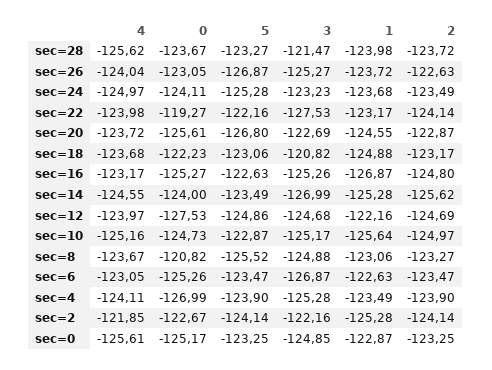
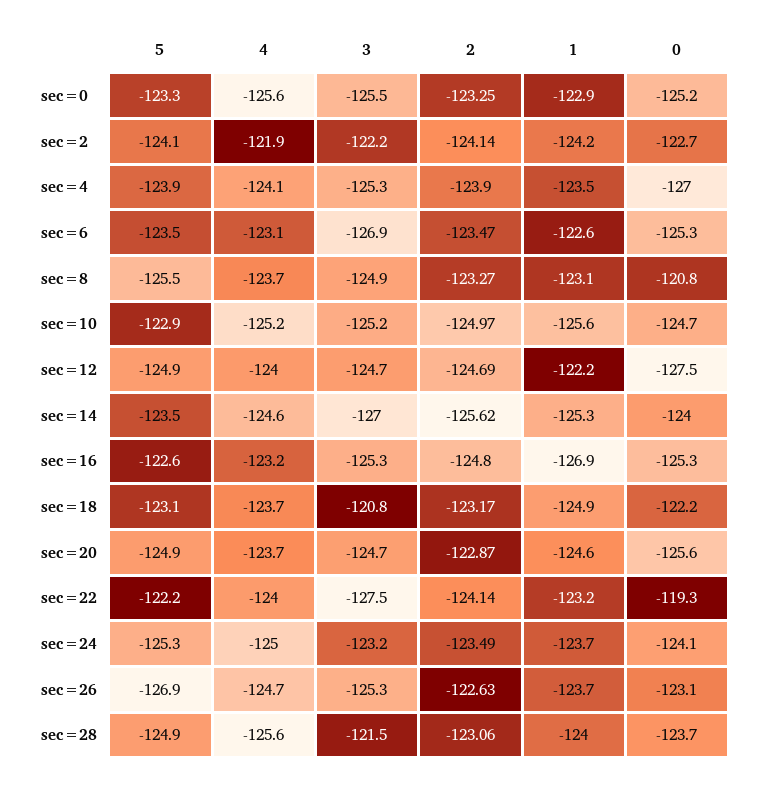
  {
    "4": {
      "sec=28": -125.62,
-     "sec=26": -124.04,
+     "sec=26": -124.7,
      "sec=24": -124.97,
      "sec=22": -123.98,
      "sec=20": -123.72,
      "sec=18": -123.68,
      "sec=16": -123.17,
      "sec=14": -124.55,
      "sec=12": -123.97,
      "sec=10": -125.16,
      "sec=8": -123.67,
      "sec=6": -123.05,
      "sec=4": -124.11,
      "sec=2": -121.85,
      "sec=0": -125.61
    },
    "0": {
      "sec=28": -123.67,
      "sec=26": -123.05,
      "sec=24": -124.11,
      "sec=22": -119.27,
      "sec=20": -125.61,
      "sec=18": -122.23,
      "sec=16": -125.27,
      "sec=14": -124,
      "sec=12": -127.53,
      "sec=10": -124.73,
      "sec=8": -120.82,
      "sec=6": -125.26,
      "sec=4": -126.99,
      "sec=2": -122.67,
      "sec=0": -125.17
    },
    "5": {
-     "sec=28": -123.27,
+     "sec=28": -124.9,
      "sec=26": -126.87,
      "sec=24": -125.28,
      "sec=22": -122.16,
-     "sec=20": -126.8,
+     "sec=20": -124.9,
      "sec=18": -123.06,
      "sec=16": -122.63,
      "sec=14": -123.49,
      "sec=12": -124.86,
      "sec=10": -122.87,
      "sec=8": -125.52,
      "sec=6": -123.47,
      "sec=4": -123.9,
      "sec=2": -124.14,
      "sec=0": -123.25
    },
    "3": {
      "sec=28": -121.47,
      "sec=26": -125.27,
      "sec=24": -123.23,
      "sec=22": -127.53,
-     "sec=20": -122.69,
+     "sec=20": -124.7,
      "sec=18": -120.82,
      "sec=16": -125.26,
      "sec=14": -126.99,
      "sec=12": -124.68,
      "sec=10": -125.17,
      "sec=8": -124.88,
      "sec=6": -126.87,
      "sec=4": -125.28,
      "sec=2": -122.16,
-     "sec=0": -124.85
+     "sec=0": -125.5
    },
    "1": {
      "sec=28": -123.98,
      "sec=26": -123.72,
      "sec=24": -123.68,
      "sec=22": -123.17,
      "sec=20": -124.55,
      "sec=18": -124.88,
      "sec=16": -126.87,
      "sec=14": -125.28,
      "sec=12": -122.16,
      "sec=10": -125.64,
      "sec=8": -123.06,
      "sec=6": -122.63,
      "sec=4": -123.49,
-     "sec=2": -125.28,
+     "sec=2": -124.2,
      "sec=0": -122.87
    },
    "2": {
-     "sec=28": -123.72,
+     "sec=28": -123.06,
      "sec=26": -122.63,
      "sec=24": -123.49,
      "sec=22": -124.14,
      "sec=20": -122.87,
      "sec=18": -123.17,
      "sec=16": -124.8,
      "sec=14": -125.62,
      "sec=12": -124.69,
      "sec=10": -124.97,
      "sec=8": -123.27,
      "sec=6": -123.47,
      "sec=4": -123.9,
      "sec=2": -124.14,
      "sec=0": -123.25
    }
  }

